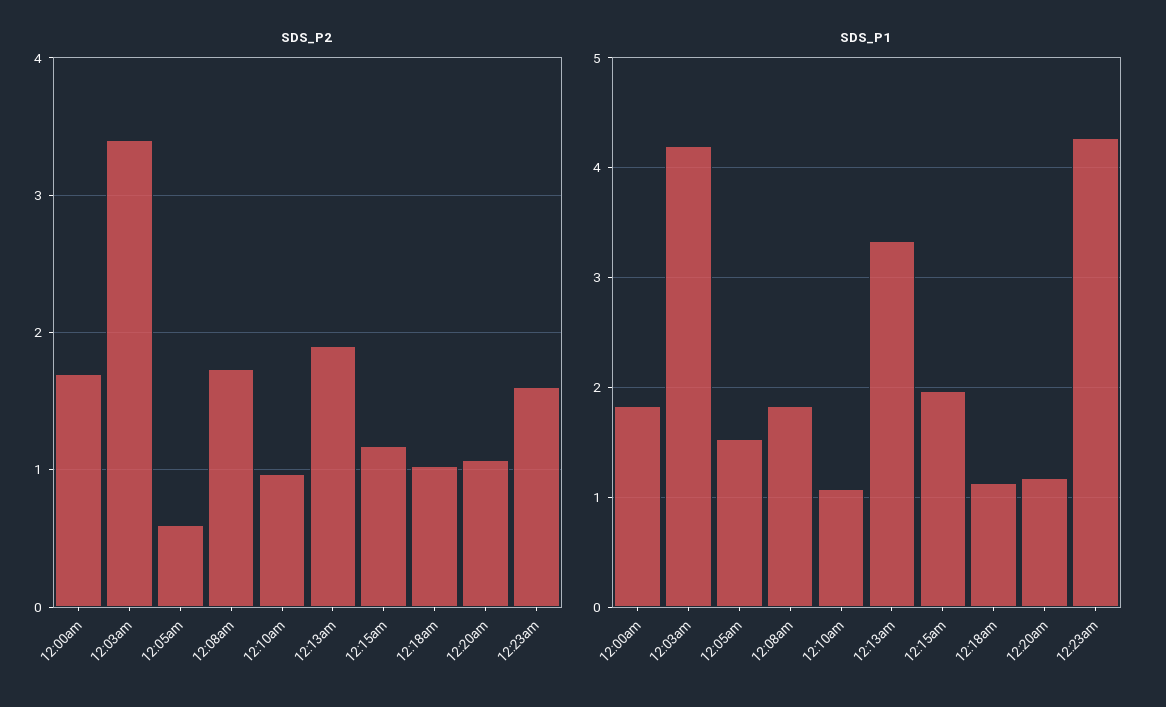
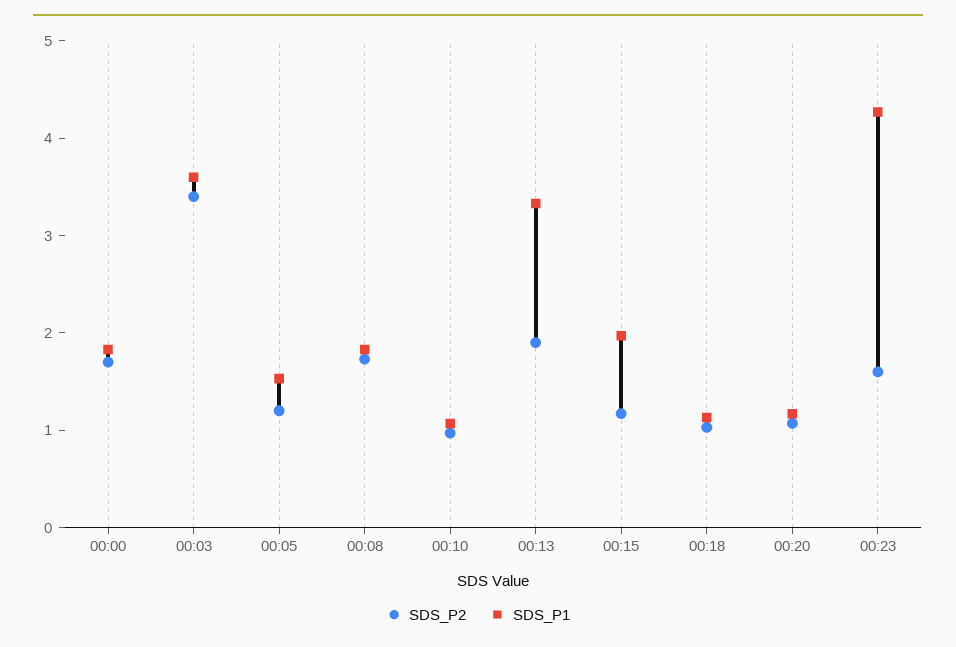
  {
    "SDS_P2": {
      "12:00am": 1.7,
      "12:03am": 3.4,
-     "12:05am": 0.6,
+     "12:05am": 1.2,
      "12:08am": 1.7,
      "12:10am": 1,
      "12:13am": 1.9,
      "12:15am": 1.2,
      "12:18am": 1,
      "12:20am": 1.1,
      "12:23am": 1.6
    },
    "SDS_P1": {
      "12:00am": 1.8,
-     "12:03am": 4.2,
+     "12:03am": 3.6,
      "12:05am": 1.5,
      "12:08am": 1.8,
      "12:10am": 1.1,
      "12:13am": 3.3,
      "12:15am": 2,
      "12:18am": 1.1,
      "12:20am": 1.2,
      "12:23am": 4.3
    }
  }

